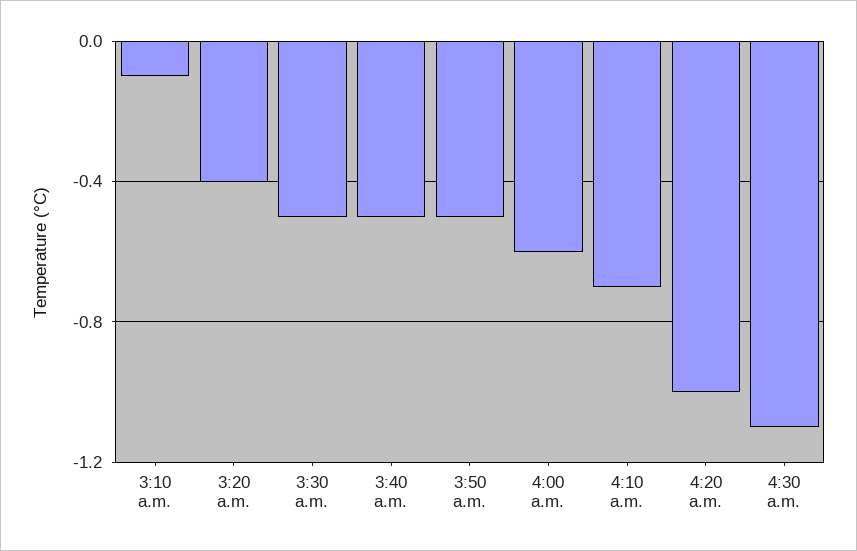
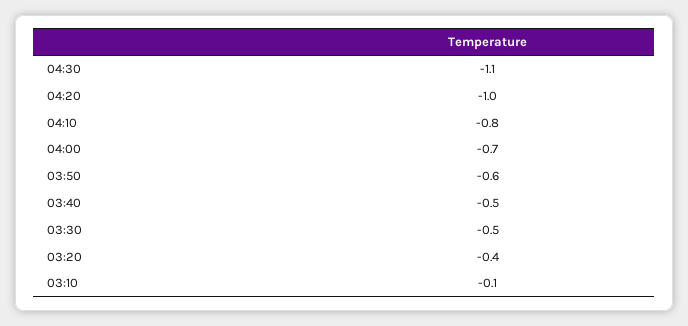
  {
    "3:10 a.m.": -0.1,
    "3:20 a.m.": -0.4,
    "3:30 a.m.": -0.5,
    "3:40 a.m.": -0.5,
-   "3:50 a.m.": -0.5,
+   "3:50 a.m.": -0.6,
-   "4:00 a.m.": -0.6,
+   "4:00 a.m.": -0.7,
-   "4:10 a.m.": -0.7,
+   "4:10 a.m.": -0.8,
    "4:20 a.m.": -1,
    "4:30 a.m.": -1.1
  }

